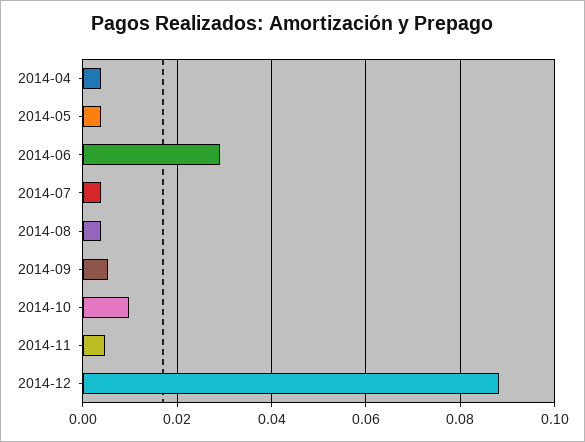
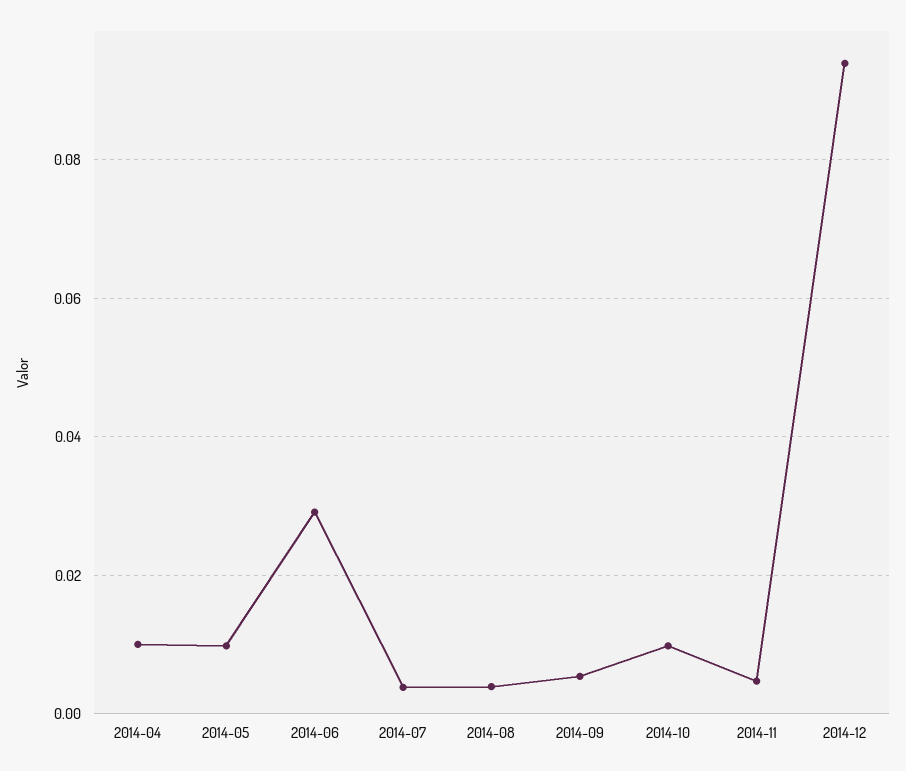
  {
-   "2014-04": 0.004,
+   "2014-04": 0.01,
-   "2014-05": 0.004,
+   "2014-05": 0.01,
    "2014-06": 0.03,
    "2014-07": 0.004,
    "2014-08": 0.004,
    "2014-09": 0.006,
    "2014-10": 0.01,
    "2014-11": 0.004,
-   "2014-12": 0.088
+   "2014-12": 0.094
  }

